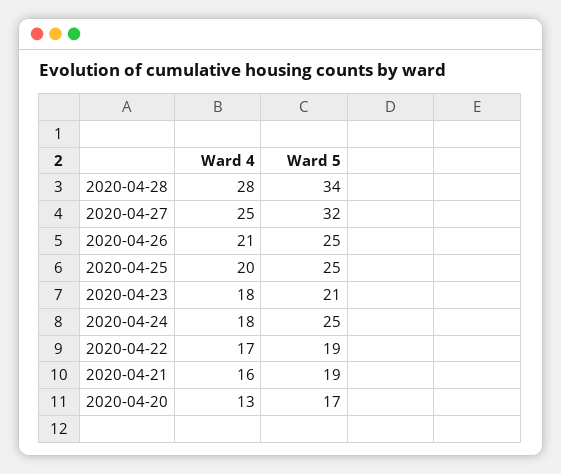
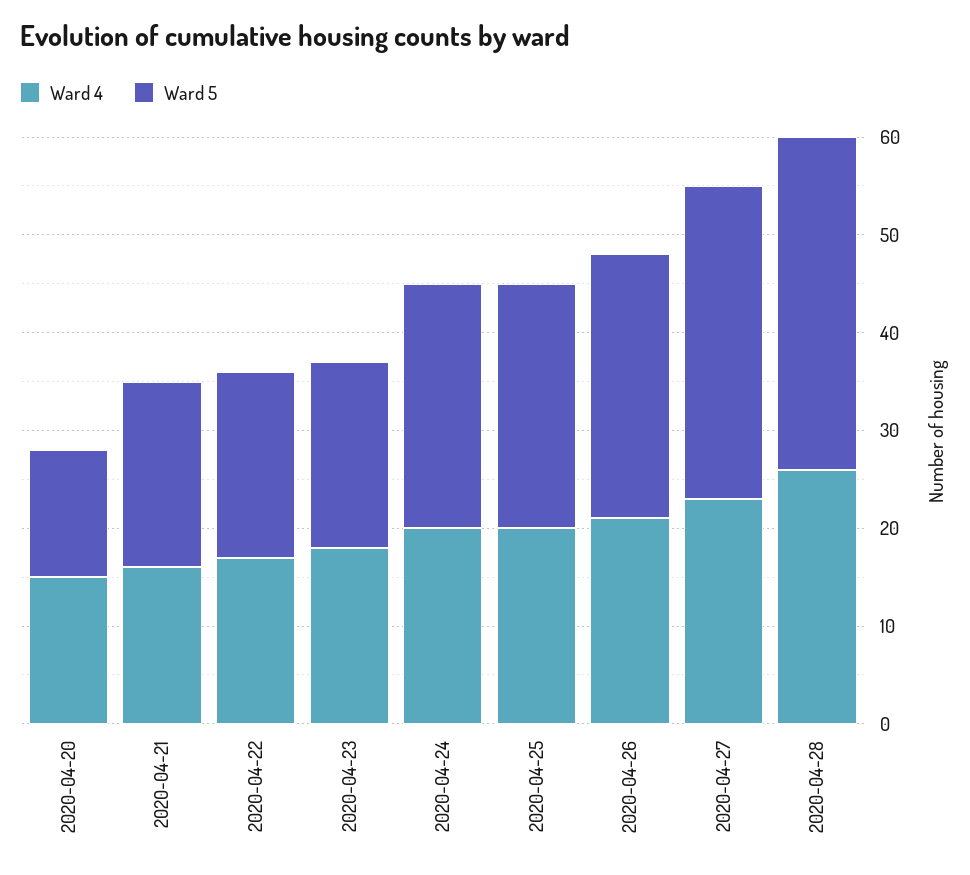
  {
    "Ward 4": {
-     "2020-04-28": 28,
+     "2020-04-28": 26,
-     "2020-04-27": 25,
+     "2020-04-27": 23,
      "2020-04-26": 21,
      "2020-04-25": 20,
      "2020-04-23": 18,
-     "2020-04-24": 18,
+     "2020-04-24": 20,
      "2020-04-22": 17,
      "2020-04-21": 16,
-     "2020-04-20": 13
+     "2020-04-20": 15
    },
    "Ward 5": {
      "2020-04-28": 34,
      "2020-04-27": 32,
-     "2020-04-26": 25,
+     "2020-04-26": 27,
      "2020-04-25": 25,
-     "2020-04-23": 21,
+     "2020-04-23": 19,
      "2020-04-24": 25,
      "2020-04-22": 19,
      "2020-04-21": 19,
-     "2020-04-20": 17
+     "2020-04-20": 13
    }
  }

